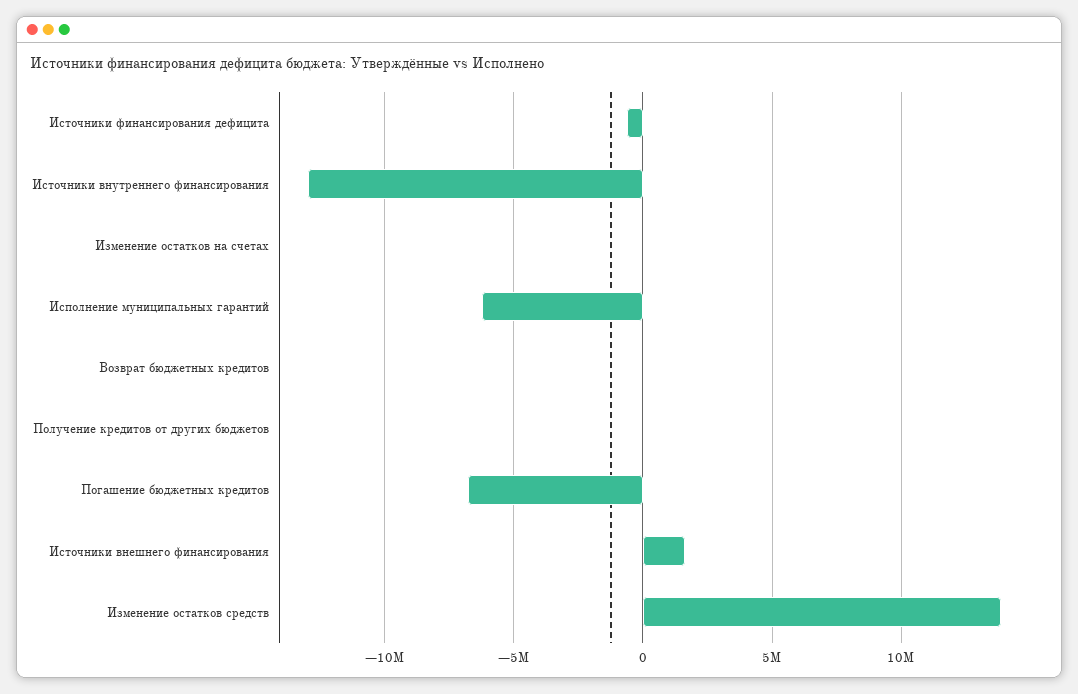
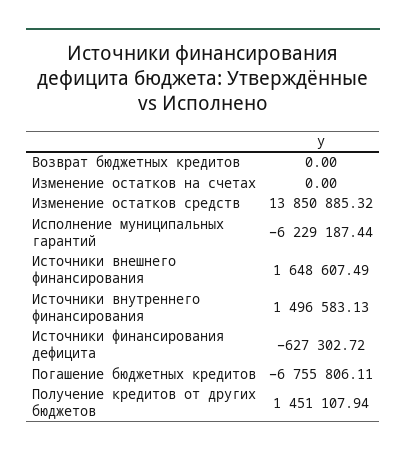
  {
    "Источники финансирования дефицита": -627302.72,
-   "Источники внутреннего финансирования": -13000000,
+   "Источники внутреннего финансирования": 1496583.13,
    "Изменение остатков на счетах": 0,
    "Исполнение муниципальных гарантий": -6229187.44,
    "Возврат бюджетных кредитов": 0,
-   "Получение кредитов от других бюджетов": 0,
+   "Получение кредитов от других бюджетов": 1451107.94,
    "Погашение бюджетных кредитов": -6755806.11,
    "Источники внешнего финансирования": 1648607.49,
    "Изменение остатков средств": 13850885.32
  }

